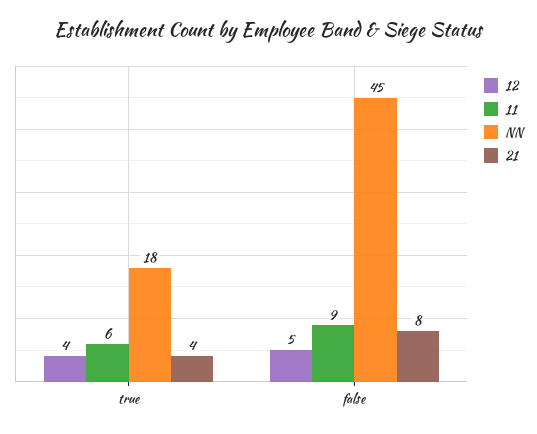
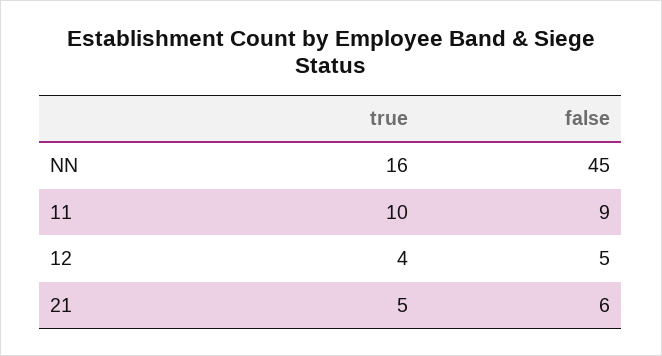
  {
    "12": {
      "true": 4,
      "false": 5
    },
    "11": {
-     "true": 6,
+     "true": 10,
      "false": 9
    },
    "NN": {
-     "true": 18,
+     "true": 16,
      "false": 45
    },
    "21": {
-     "true": 4,
+     "true": 5,
-     "false": 8
+     "false": 6
    }
  }

